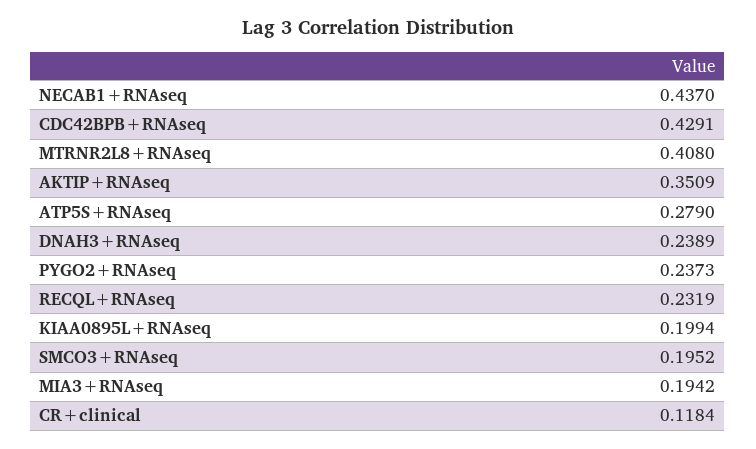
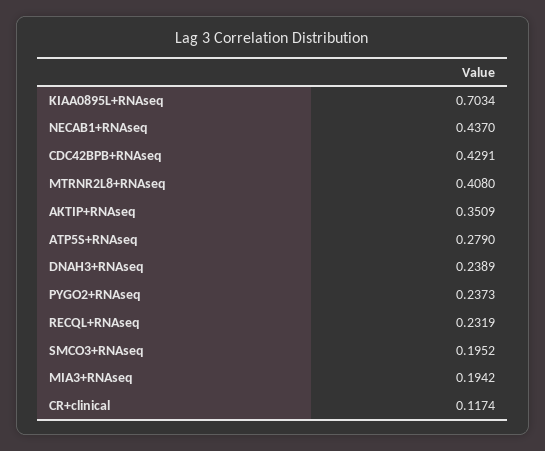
  {
    "NECAB1+RNAseq": 0.437,
    "CDC42BPB+RNAseq": 0.4291,
    "MTRNR2L8+RNAseq": 0.408,
    "AKTIP+RNAseq": 0.3509,
    "ATP5S+RNAseq": 0.279,
    "DNAH3+RNAseq": 0.2389,
    "PYGO2+RNAseq": 0.2373,
    "RECQL+RNAseq": 0.2319,
-   "KIAA0895L+RNAseq": 0.1994,
+   "KIAA0895L+RNAseq": 0.7034,
    "SMCO3+RNAseq": 0.1952,
    "MIA3+RNAseq": 0.1942,
-   "CR+clinical": 0.1184
+   "CR+clinical": 0.1174
  }

